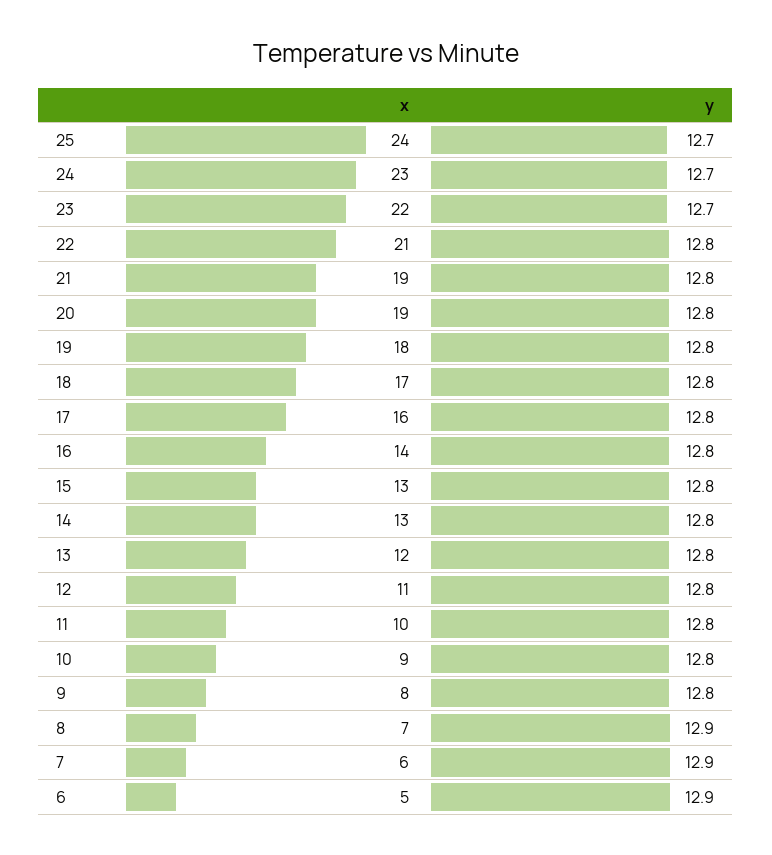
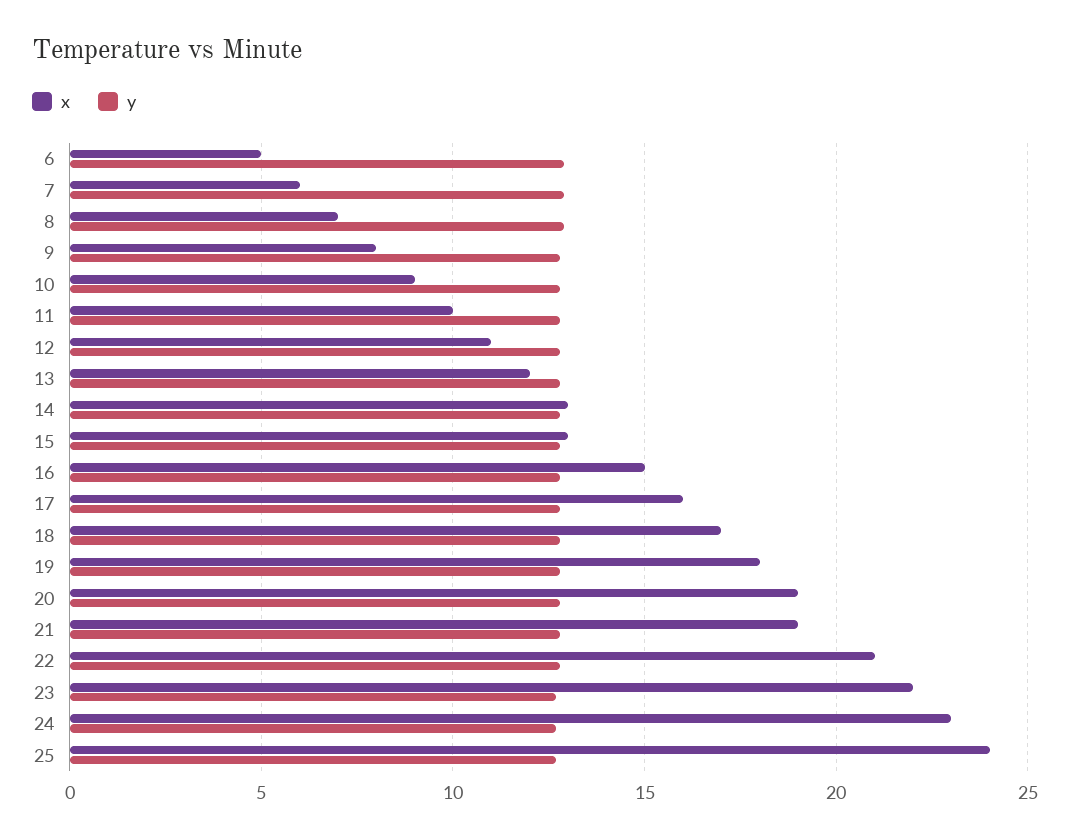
  {
    "x": {
      "25": 24,
      "24": 23,
      "23": 22,
      "22": 21,
      "21": 19,
      "20": 19,
      "19": 18,
      "18": 17,
      "17": 16,
-     "16": 14,
+     "16": 15,
      "15": 13,
      "14": 13,
      "13": 12,
      "12": 11,
      "11": 10,
      "10": 9,
      "9": 8,
      "8": 7,
      "7": 6,
      "6": 5
    },
    "y": {
      "25": 12.7,
      "24": 12.7,
      "23": 12.7,
      "22": 12.8,
      "21": 12.8,
      "20": 12.8,
      "19": 12.8,
      "18": 12.8,
      "17": 12.8,
      "16": 12.8,
      "15": 12.8,
      "14": 12.8,
      "13": 12.8,
      "12": 12.8,
      "11": 12.8,
      "10": 12.8,
      "9": 12.8,
      "8": 12.9,
      "7": 12.9,
      "6": 12.9
    }
  }

